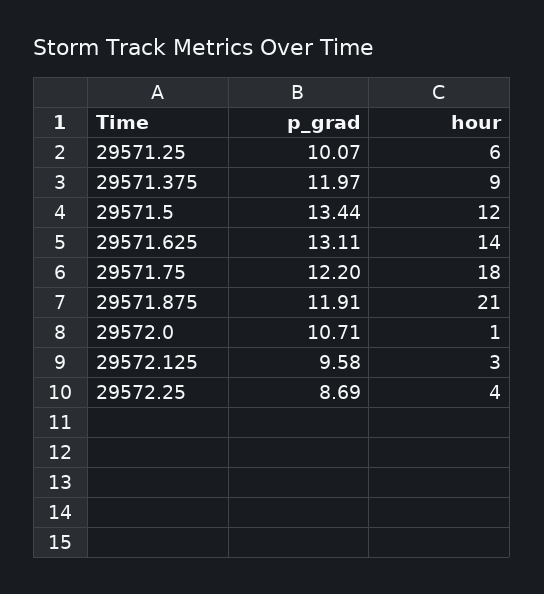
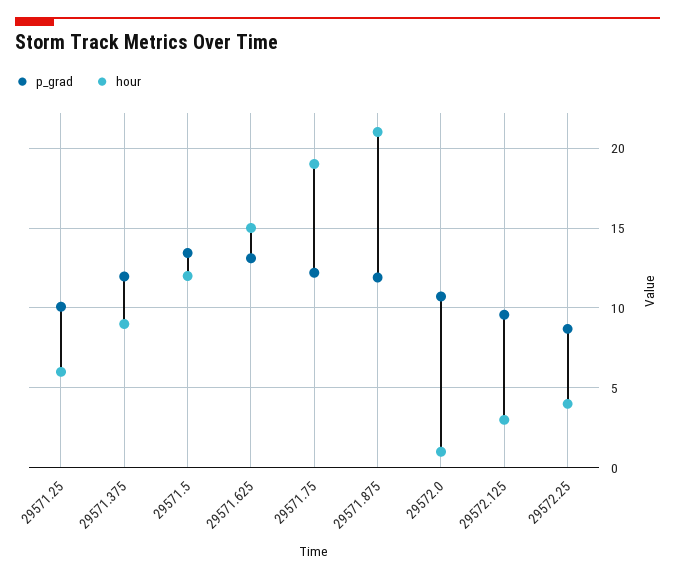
  {
    "p_grad": {
      "29571.25": 10.07,
      "29571.375": 11.97,
      "29571.5": 13.44,
      "29571.625": 13.11,
      "29571.75": 12.2,
      "29571.875": 11.91,
      "29572.0": 10.71,
      "29572.125": 9.58,
      "29572.25": 8.69
    },
    "hour": {
      "29571.25": 6,
      "29571.375": 9,
      "29571.5": 12,
-     "29571.625": 14,
+     "29571.625": 15,
-     "29571.75": 18,
+     "29571.75": 19,
      "29571.875": 21,
      "29572.0": 1,
      "29572.125": 3,
      "29572.25": 4
    }
  }

